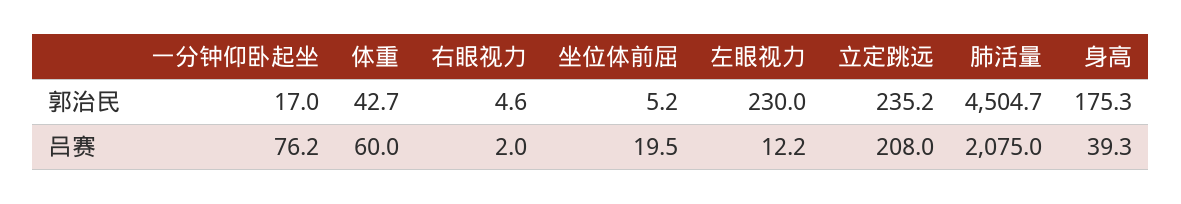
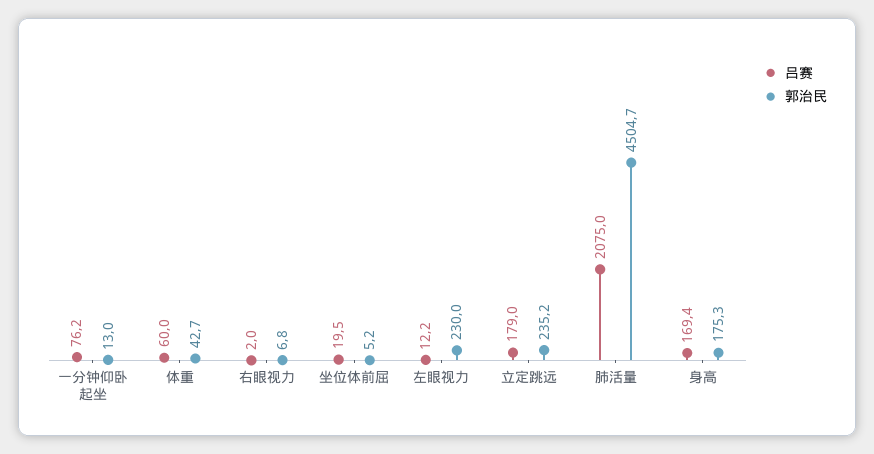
  {
    "郭治民": {
-     "一分钟仰卧起坐": 17,
+     "一分钟仰卧起坐": 13,
      "体重": 42.7,
-     "右眼视力": 4.6,
+     "右眼视力": 6.8,
      "坐位体前屈": 5.2,
      "左眼视力": 230,
      "立定跳远": 235.2,
      "肺活量": 4504.7,
      "身高": 175.3
    },
    "吕赛": {
      "一分钟仰卧起坐": 76.2,
      "体重": 60,
      "右眼视力": 2,
      "坐位体前屈": 19.5,
      "左眼视力": 12.2,
-     "立定跳远": 208,
+     "立定跳远": 179,
      "肺活量": 2075,
-     "身高": 39.3
+     "身高": 169.4
    }
  }

